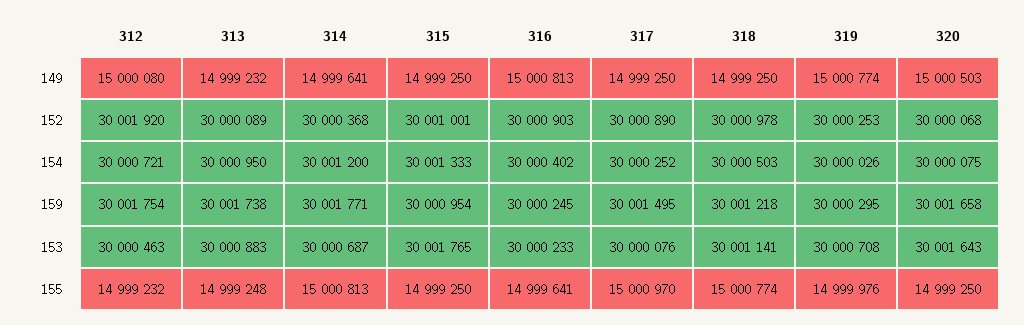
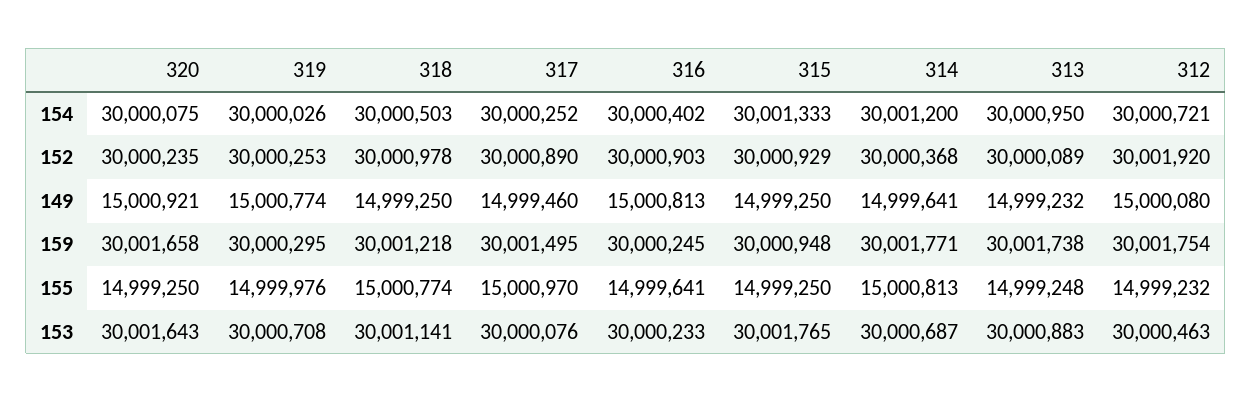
  {
    "312": {
      "149": 15000080,
      "152": 30001920,
      "154": 30000721,
      "159": 30001754,
      "153": 30000463,
      "155": 14999232
    },
    "313": {
      "149": 14999232,
      "152": 30000089,
      "154": 30000950,
      "159": 30001738,
      "153": 30000883,
      "155": 14999248
    },
    "314": {
      "149": 14999641,
      "152": 30000368,
      "154": 30001200,
      "159": 30001771,
      "153": 30000687,
      "155": 15000813
    },
    "315": {
      "149": 14999250,
-     "152": 30001001,
+     "152": 30000929,
      "154": 30001333,
-     "159": 30000954,
+     "159": 30000948,
      "153": 30001765,
      "155": 14999250
    },
    "316": {
      "149": 15000813,
      "152": 30000903,
      "154": 30000402,
      "159": 30000245,
      "153": 30000233,
      "155": 14999641
    },
    "317": {
-     "149": 14999250,
+     "149": 14999460,
      "152": 30000890,
      "154": 30000252,
      "159": 30001495,
      "153": 30000076,
      "155": 15000970
    },
    "318": {
      "149": 14999250,
      "152": 30000978,
      "154": 30000503,
      "159": 30001218,
      "153": 30001141,
      "155": 15000774
    },
    "319": {
      "149": 15000774,
      "152": 30000253,
      "154": 30000026,
      "159": 30000295,
      "153": 30000708,
      "155": 14999976
    },
    "320": {
-     "149": 15000503,
+     "149": 15000921,
-     "152": 30000068,
+     "152": 30000235,
      "154": 30000075,
      "159": 30001658,
      "153": 30001643,
      "155": 14999250
    }
  }

